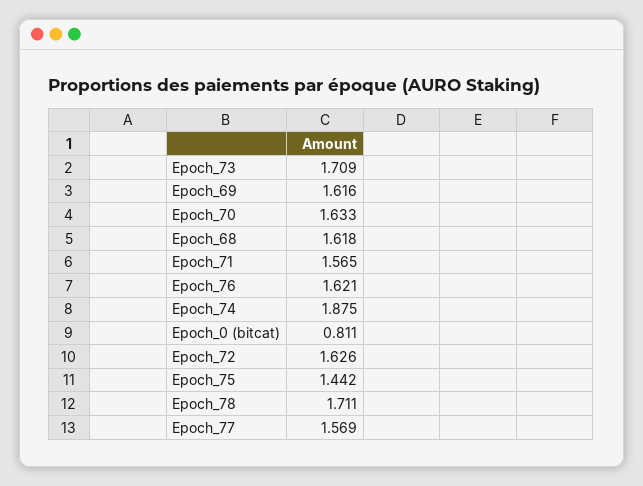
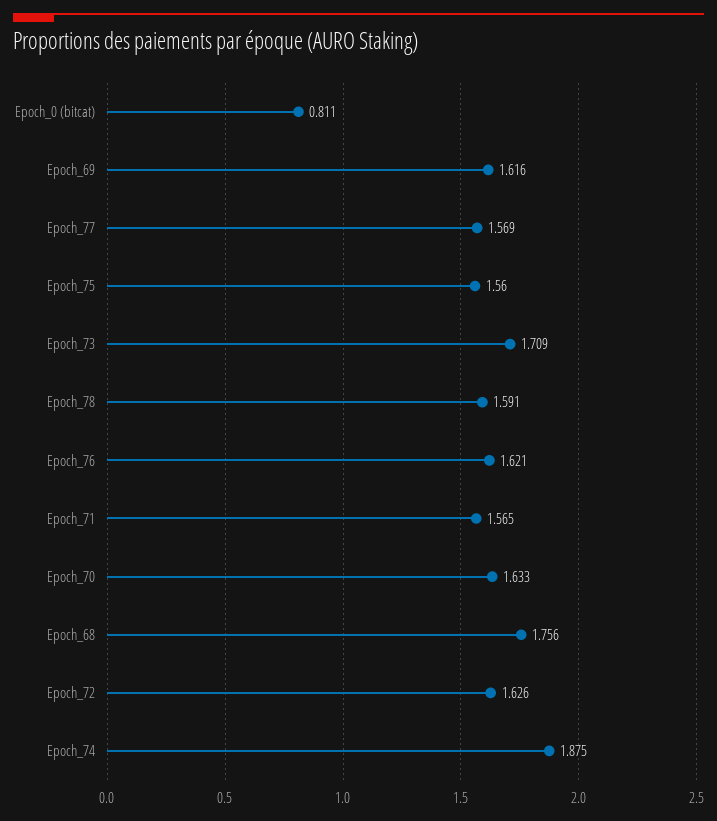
  {
    "Epoch_73": 1.709,
    "Epoch_69": 1.616,
    "Epoch_70": 1.633,
-   "Epoch_68": 1.618,
+   "Epoch_68": 1.756,
    "Epoch_71": 1.565,
    "Epoch_76": 1.621,
    "Epoch_74": 1.875,
    "Epoch_0 (bitcat)": 0.811,
    "Epoch_72": 1.626,
-   "Epoch_75": 1.442,
+   "Epoch_75": 1.56,
-   "Epoch_78": 1.711,
+   "Epoch_78": 1.591,
    "Epoch_77": 1.569
  }

